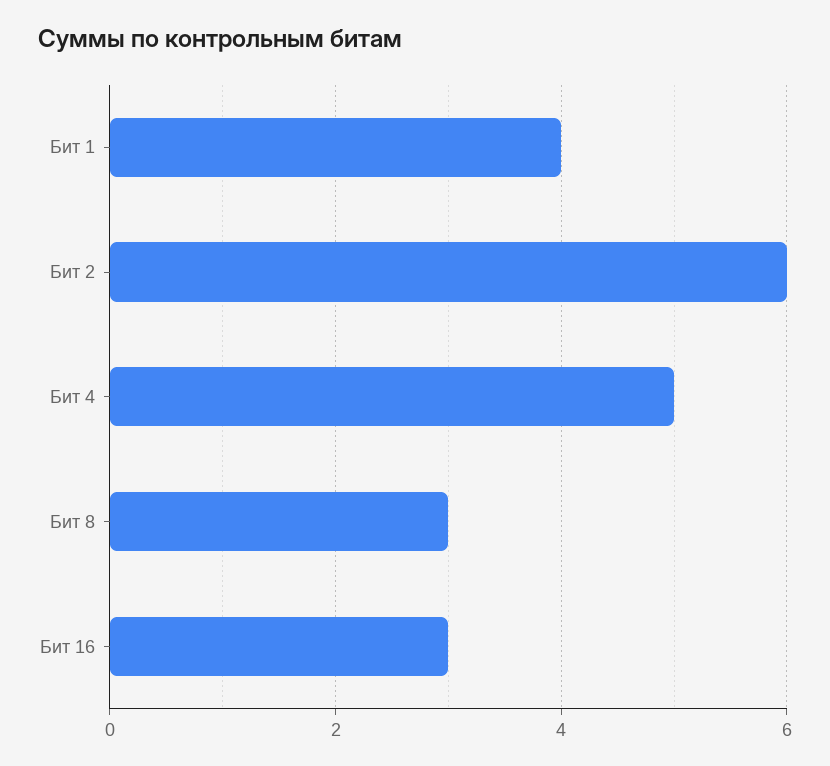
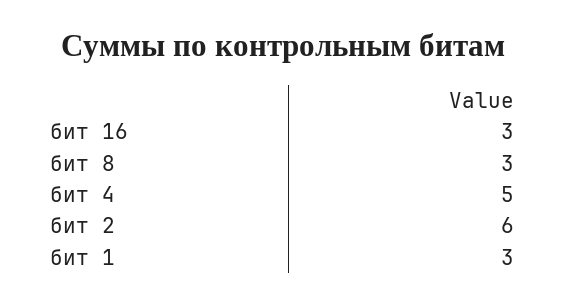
  {
-   "Бит 1": 4,
+   "Бит 1": 3,
    "Бит 2": 6,
    "Бит 4": 5,
    "Бит 8": 3,
    "Бит 16": 3
  }

